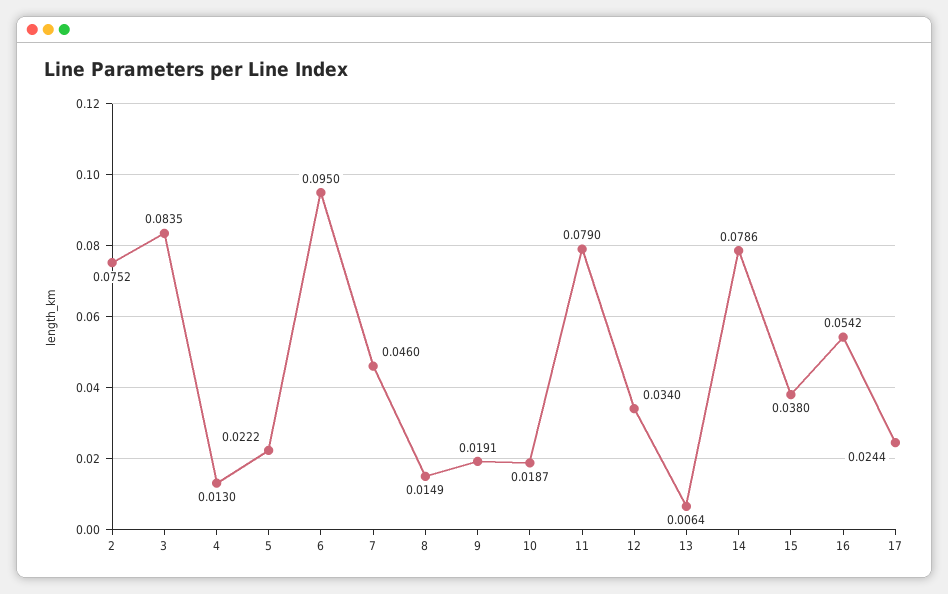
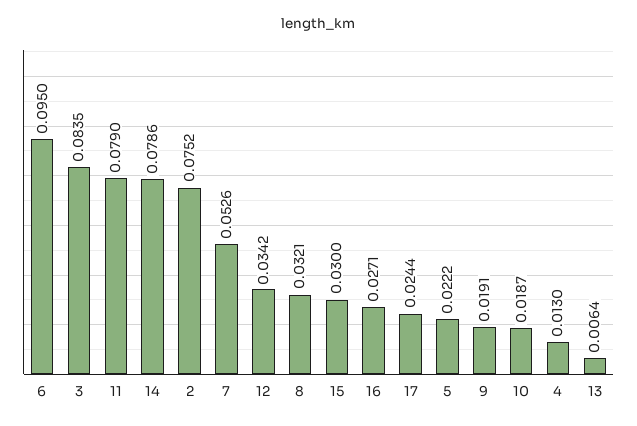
  {
    "2": 0.0752,
    "3": 0.0835,
    "4": 0.013,
    "5": 0.0222,
    "6": 0.095,
-   "7": 0.046,
+   "7": 0.0526,
-   "8": 0.0149,
+   "8": 0.0321,
    "9": 0.0191,
    "10": 0.0187,
    "11": 0.079,
-   "12": 0.034,
+   "12": 0.0342,
    "13": 0.0064,
    "14": 0.0786,
-   "15": 0.038,
+   "15": 0.03,
-   "16": 0.0542,
+   "16": 0.0271,
    "17": 0.0244
  }

